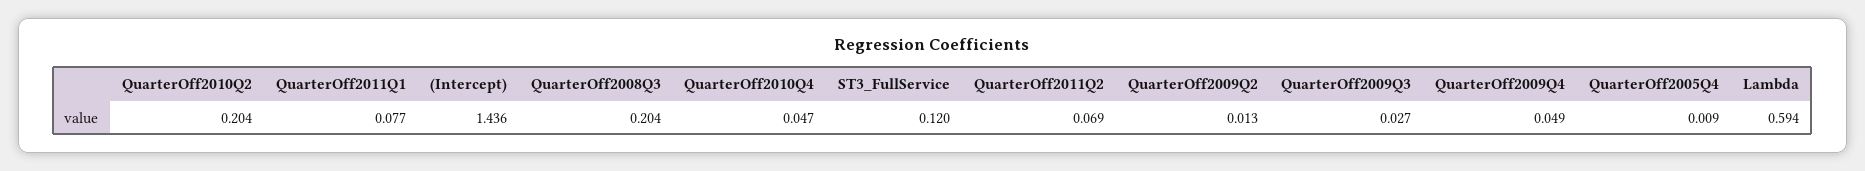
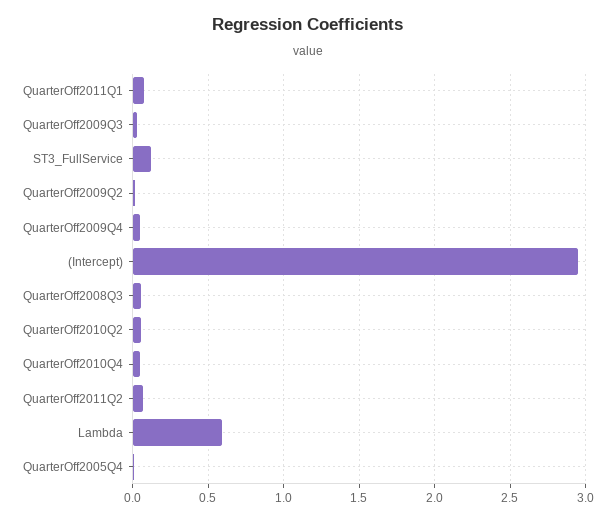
  {
-   "QuarterOff2010Q2": 0.204,
+   "QuarterOff2010Q2": 0.05,
    "QuarterOff2011Q1": 0.077,
-   "(Intercept)": 1.436,
+   "(Intercept)": 2.95,
-   "QuarterOff2008Q3": 0.204,
+   "QuarterOff2008Q3": 0.05,
    "QuarterOff2010Q4": 0.047,
    "ST3_FullService": 0.12,
    "QuarterOff2011Q2": 0.069,
    "QuarterOff2009Q2": 0.013,
    "QuarterOff2009Q3": 0.027,
    "QuarterOff2009Q4": 0.049,
    "QuarterOff2005Q4": 0.009,
    "Lambda": 0.594
  }

